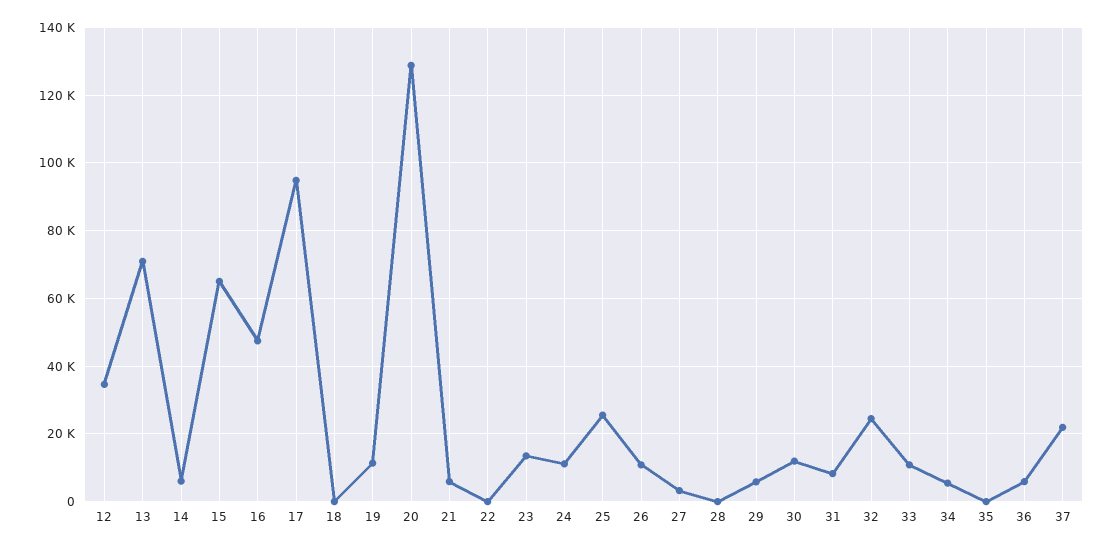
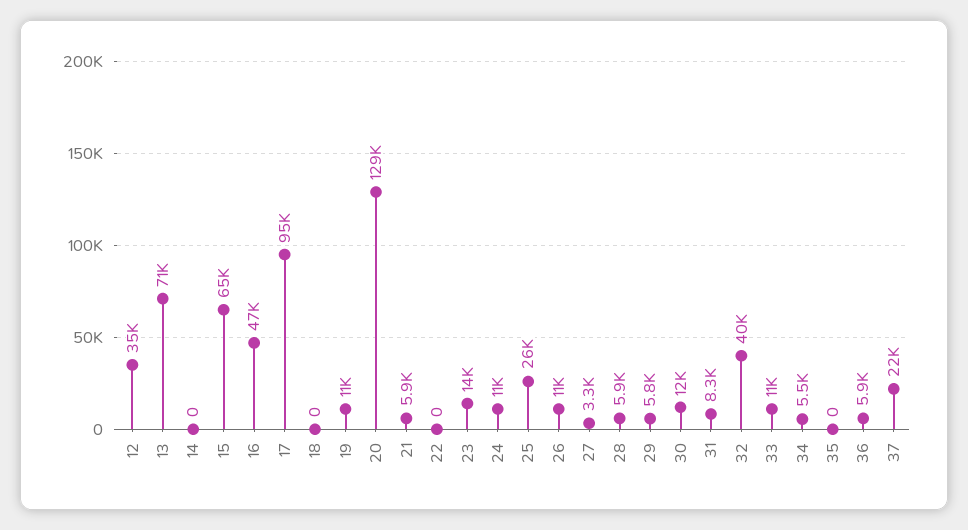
  {
    "12": 35000,
    "13": 71000,
-   "14": 6000,
+   "14": 0,
    "15": 65000,
    "16": 47000,
    "17": 95000,
    "18": 0,
    "19": 11000,
    "20": 129000,
    "21": 5900,
    "22": 0,
    "23": 14000,
    "24": 11000,
    "25": 26000,
    "26": 11000,
    "27": 3300,
-   "28": 0,
+   "28": 5900,
    "29": 5800,
    "30": 12000,
    "31": 8300,
-   "32": 24000,
+   "32": 40000,
    "33": 11000,
    "34": 5500,
    "35": 0,
    "36": 5900,
    "37": 22000
  }

